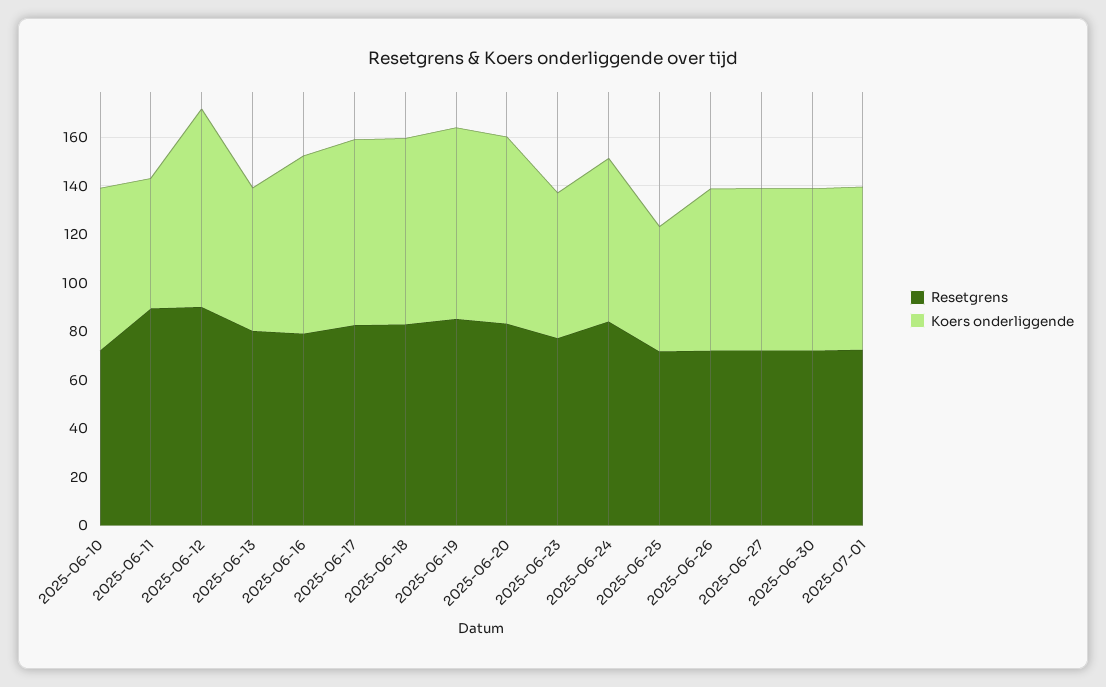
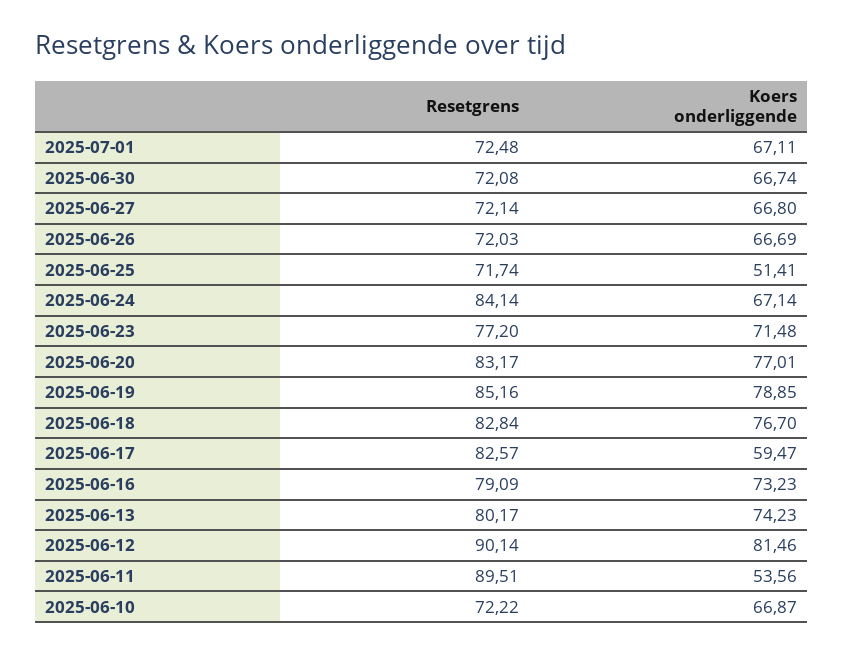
  {
    "Resetgrens": {
      "2025-06-10": 72.22,
      "2025-06-11": 89.51,
      "2025-06-12": 90.14,
      "2025-06-13": 80.17,
      "2025-06-16": 79.09,
      "2025-06-17": 82.57,
      "2025-06-18": 82.84,
      "2025-06-19": 85.16,
      "2025-06-20": 83.17,
      "2025-06-23": 77.2,
      "2025-06-24": 84.14,
      "2025-06-25": 71.74,
      "2025-06-26": 72.03,
      "2025-06-27": 72.14,
      "2025-06-30": 72.08,
      "2025-07-01": 72.48
    },
    "Koers onderliggende": {
      "2025-06-10": 66.87,
      "2025-06-11": 53.56,
      "2025-06-12": 81.46,
-     "2025-06-13": 60,
+     "2025-06-13": 74.23,
      "2025-06-16": 73.23,
-     "2025-06-17": 75,
+     "2025-06-17": 59.47,
      "2025-06-18": 76.7,
      "2025-06-19": 78.85,
      "2025-06-20": 77.01,
-     "2025-06-23": 60,
+     "2025-06-23": 71.48,
      "2025-06-24": 67.14,
      "2025-06-25": 51.41,
      "2025-06-26": 66.69,
      "2025-06-27": 66.8,
      "2025-06-30": 66.74,
      "2025-07-01": 67.11
    }
  }

